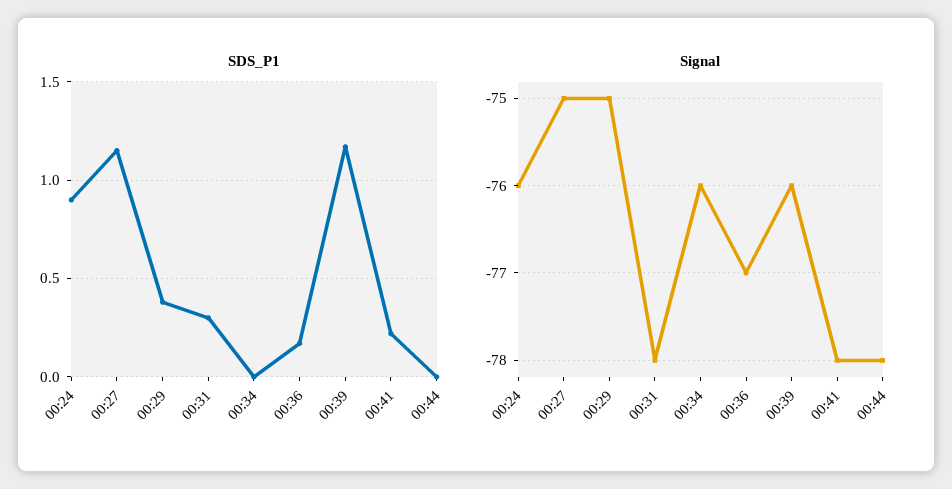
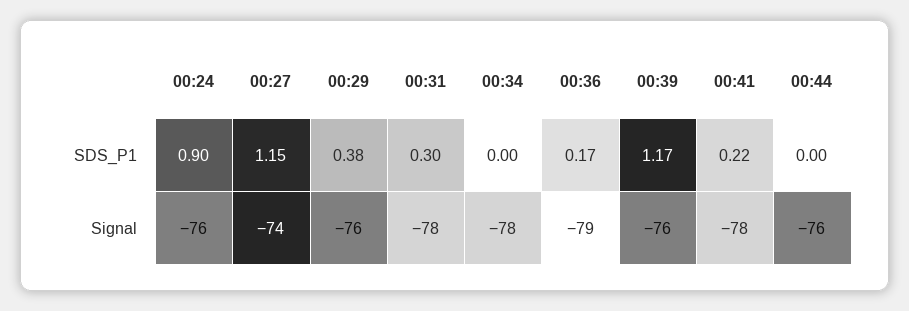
  {
    "SDS_P1": {
      "00:24": 0.9,
      "00:27": 1.15,
      "00:29": 0.38,
      "00:31": 0.3,
      "00:34": 0,
      "00:36": 0.17,
      "00:39": 1.17,
      "00:41": 0.22,
      "00:44": 0
    },
    "Signal": {
      "00:24": -76,
-     "00:27": -75,
+     "00:27": -74,
-     "00:29": -75,
+     "00:29": -76,
      "00:31": -78,
-     "00:34": -76,
+     "00:34": -78,
-     "00:36": -77,
+     "00:36": -79,
      "00:39": -76,
      "00:41": -78,
-     "00:44": -78
+     "00:44": -76
    }
  }

